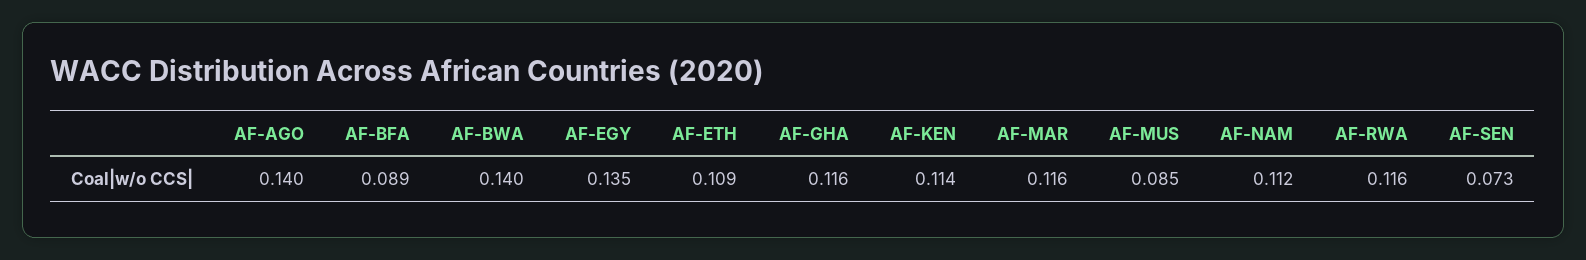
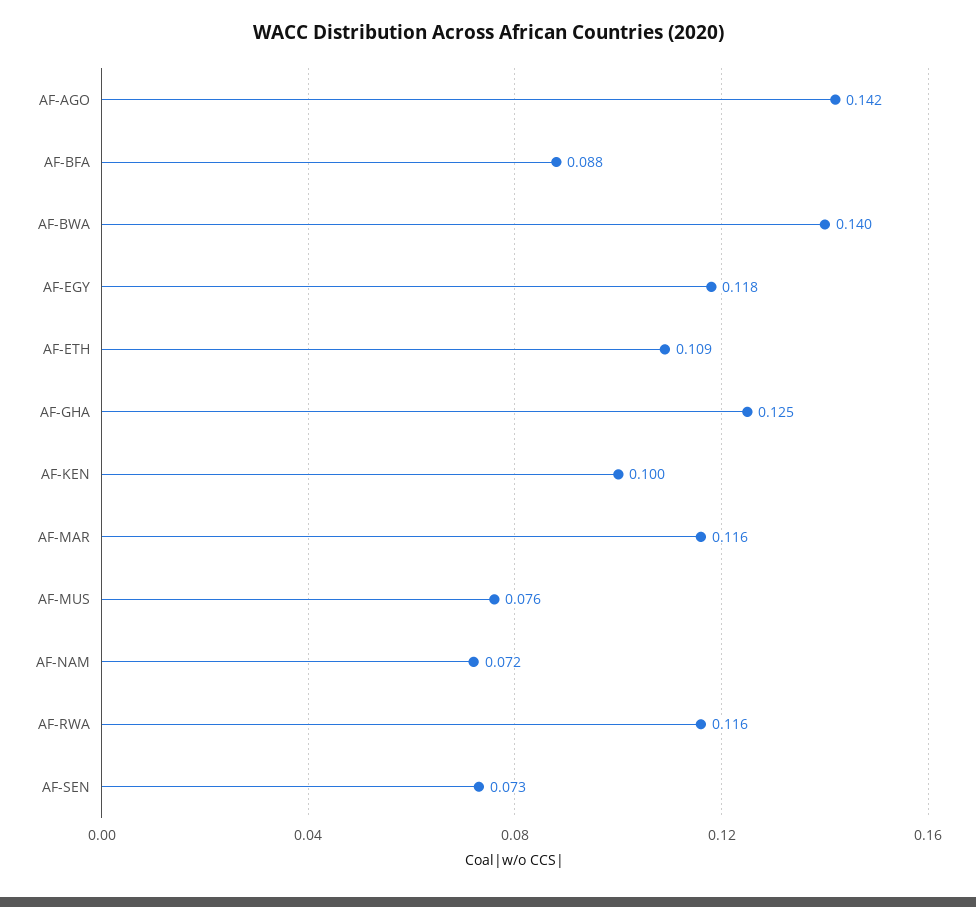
  {
-   "AF-AGO": 0.14,
+   "AF-AGO": 0.142,
-   "AF-BFA": 0.089,
+   "AF-BFA": 0.088,
    "AF-BWA": 0.14,
-   "AF-EGY": 0.135,
+   "AF-EGY": 0.118,
    "AF-ETH": 0.109,
-   "AF-GHA": 0.116,
+   "AF-GHA": 0.125,
-   "AF-KEN": 0.114,
+   "AF-KEN": 0.1,
    "AF-MAR": 0.116,
-   "AF-MUS": 0.085,
+   "AF-MUS": 0.076,
-   "AF-NAM": 0.112,
+   "AF-NAM": 0.072,
    "AF-RWA": 0.116,
    "AF-SEN": 0.073
  }

